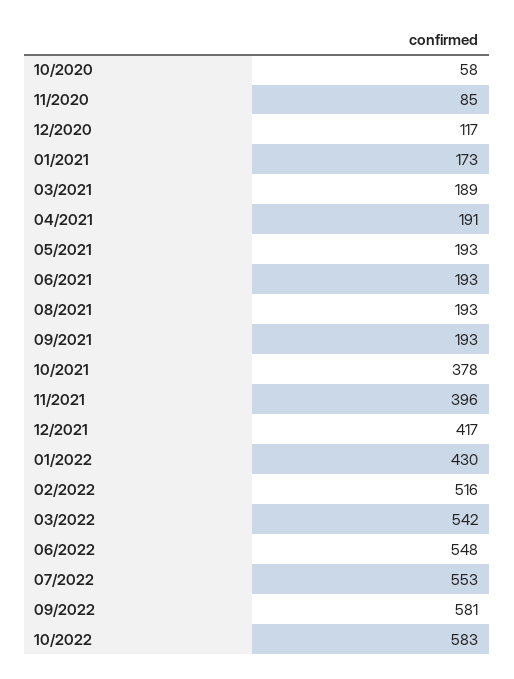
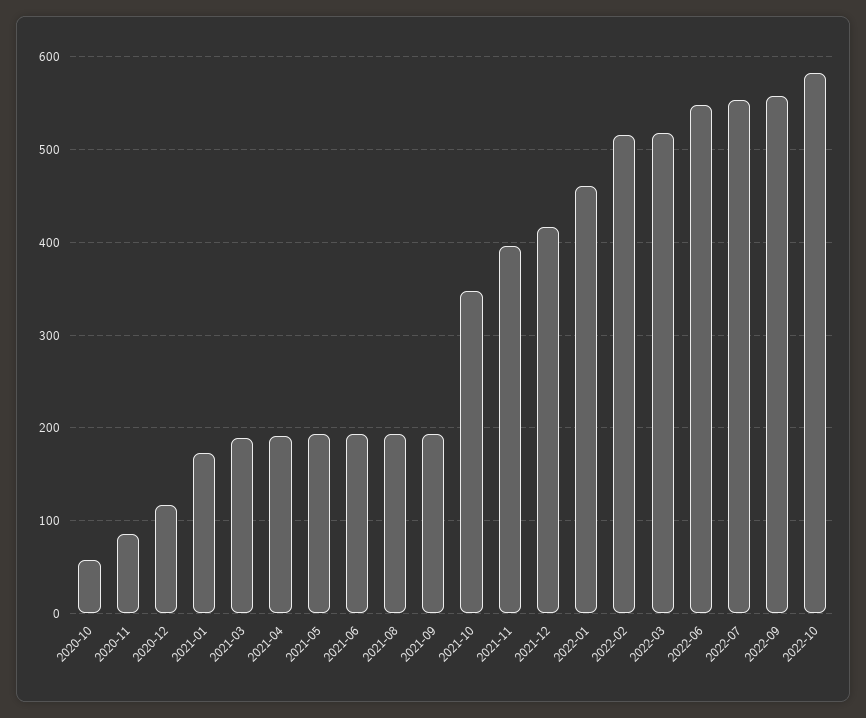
  {
    "10/2020": 58,
    "11/2020": 85,
    "12/2020": 117,
    "01/2021": 173,
    "03/2021": 189,
    "04/2021": 191,
    "05/2021": 193,
    "06/2021": 193,
    "08/2021": 193,
    "09/2021": 193,
-   "10/2021": 378,
+   "10/2021": 350,
    "11/2021": 396,
    "12/2021": 417,
-   "01/2022": 430,
+   "01/2022": 460,
    "02/2022": 516,
-   "03/2022": 542,
+   "03/2022": 520,
    "06/2022": 548,
    "07/2022": 553,
-   "09/2022": 581,
+   "09/2022": 560,
    "10/2022": 583
  }

